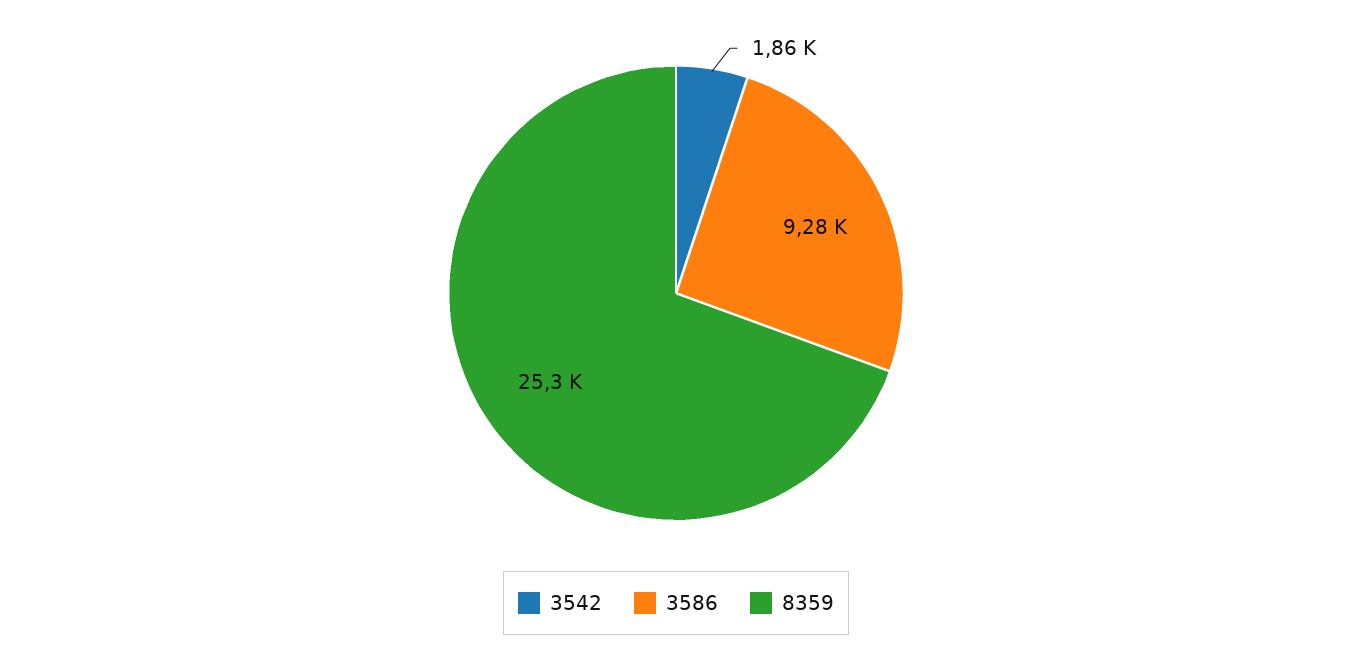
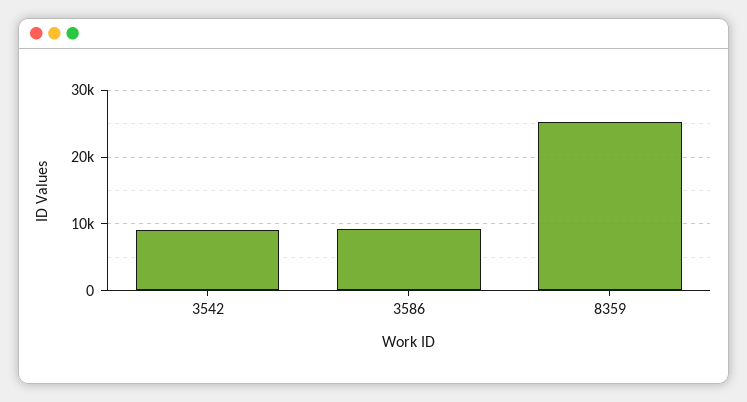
  {
-   "3542": 1860,
+   "3542": 9000,
    "3586": 9280,
    "8359": 25300
  }

